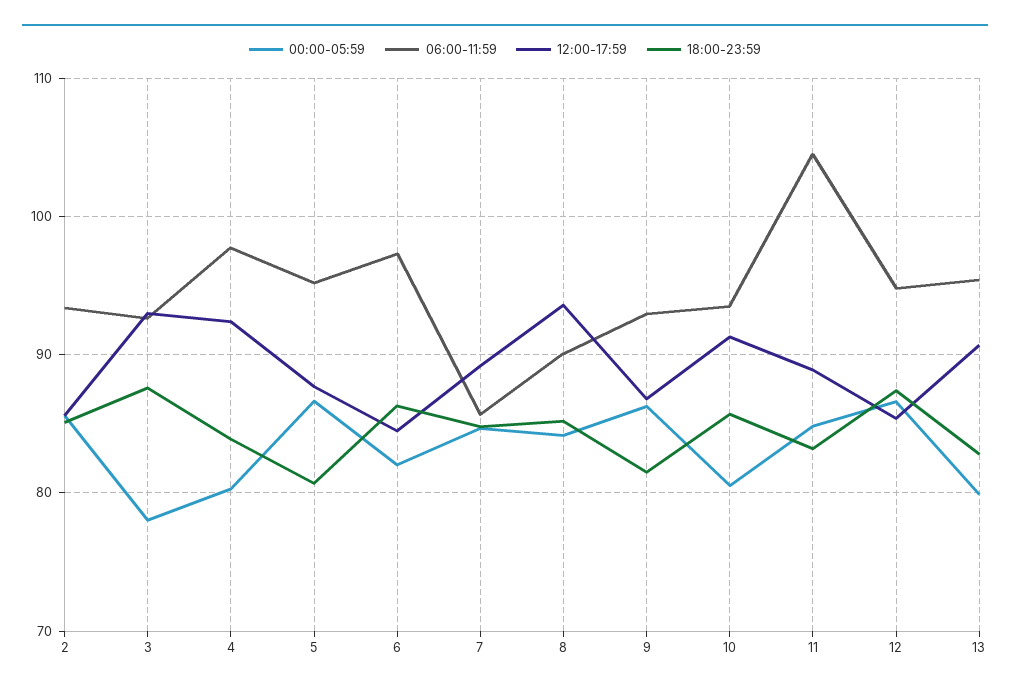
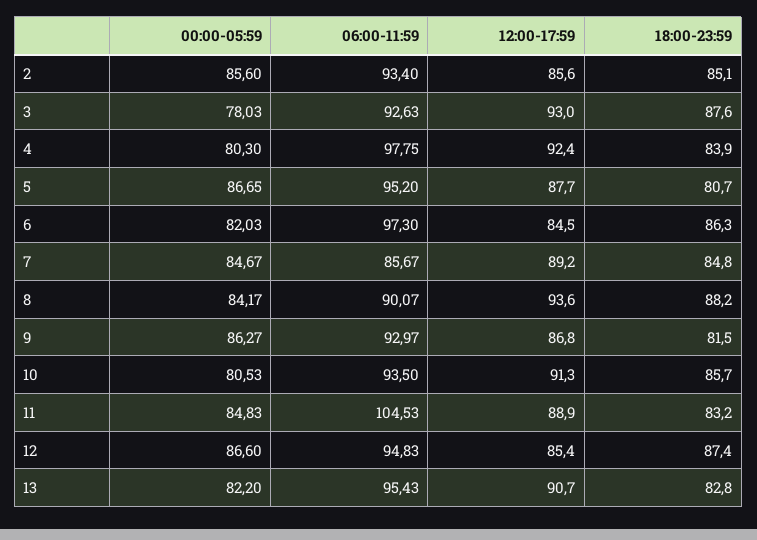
  {
    "00:00-05:59": {
      "2": 85.6,
      "3": 78.03,
      "4": 80.3,
      "5": 86.65,
      "6": 82.03,
      "7": 84.67,
      "8": 84.17,
      "9": 86.27,
      "10": 80.53,
      "11": 84.83,
      "12": 86.6,
-     "13": 80
+     "13": 82.2
    },
    "06:00-11:59": {
      "2": 93.4,
      "3": 92.63,
      "4": 97.75,
      "5": 95.2,
      "6": 97.3,
      "7": 85.67,
      "8": 90.07,
      "9": 92.97,
      "10": 93.5,
      "11": 104.53,
      "12": 94.83,
      "13": 95.43
    },
    "12:00-17:59": {
      "2": 85.6,
      "3": 93,
      "4": 92.4,
      "5": 87.7,
      "6": 84.5,
      "7": 89.2,
      "8": 93.6,
      "9": 86.8,
      "10": 91.3,
      "11": 88.9,
      "12": 85.4,
      "13": 90.7
    },
    "18:00-23:59": {
      "2": 85.1,
      "3": 87.6,
      "4": 83.9,
      "5": 80.7,
      "6": 86.3,
      "7": 84.8,
-     "8": 85,
+     "8": 88.2,
      "9": 81.5,
      "10": 85.7,
      "11": 83.2,
      "12": 87.4,
      "13": 82.8
    }
  }

